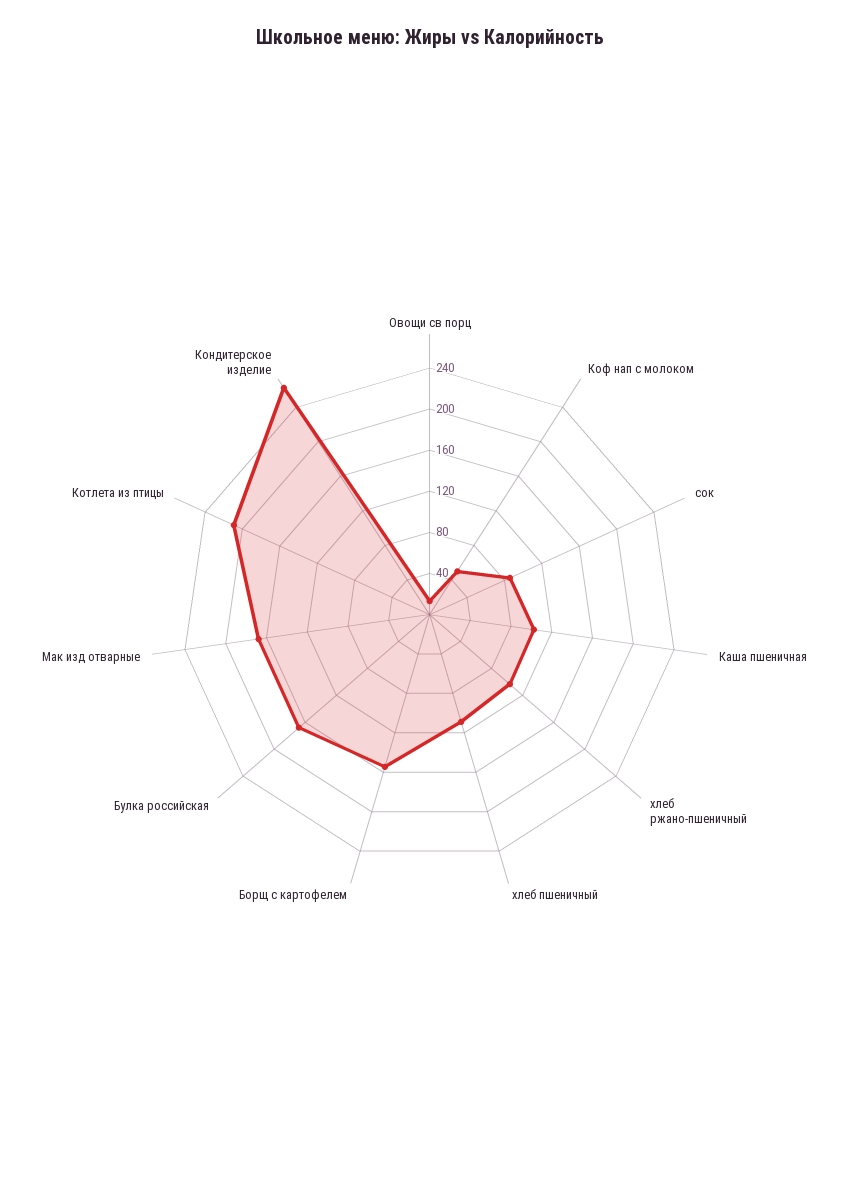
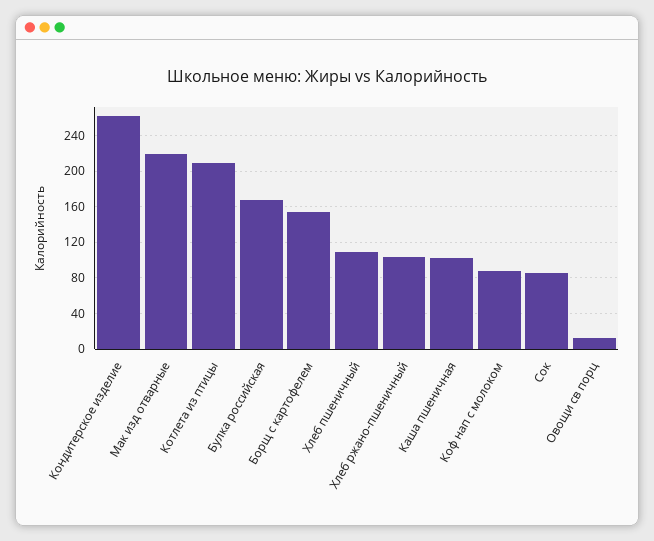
  {
    "Овощи св порц": 10,
-   "Коф нап с молоком": 50,
+   "Коф нап с молоком": 90,
    "сок": 90,
    "Каша пшеничная": 100,
    "хлеб ржано-пшеничный": 100,
    "хлеб пшеничный": 110,
    "Борщ с картофелем": 150,
    "Булка российская": 170,
-   "Мак изд отварные": 170,
+   "Мак изд отварные": 220,
    "Котлета из птицы": 210,
    "Кондитерское изделие": 260
  }

